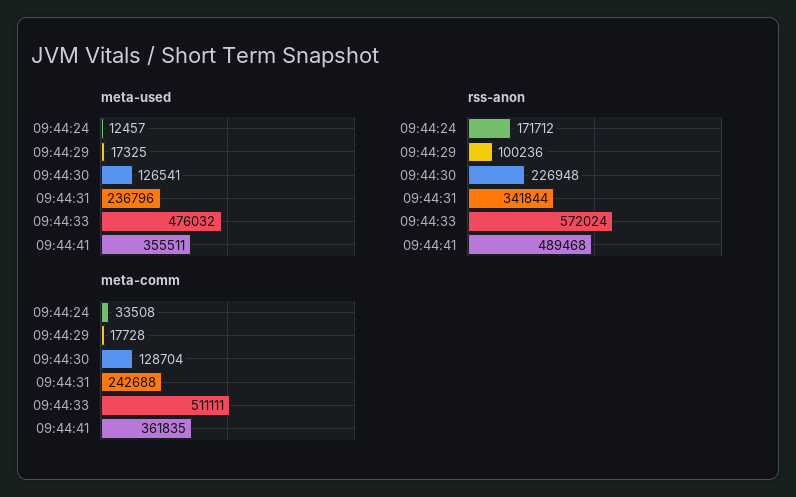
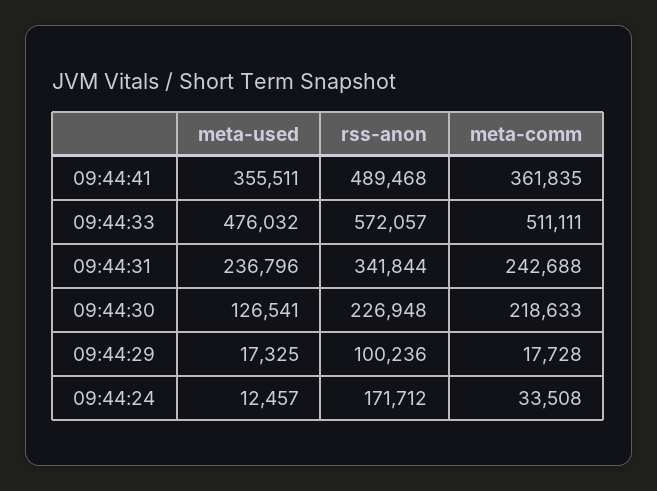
  {
    "meta-used": {
      "09:44:24": 12457,
      "09:44:29": 17325,
      "09:44:30": 126541,
      "09:44:31": 236796,
      "09:44:33": 476032,
      "09:44:41": 355511
    },
    "rss-anon": {
      "09:44:24": 171712,
      "09:44:29": 100236,
      "09:44:30": 226948,
      "09:44:31": 341844,
-     "09:44:33": 572024,
+     "09:44:33": 572057,
      "09:44:41": 489468
    },
    "meta-comm": {
      "09:44:24": 33508,
      "09:44:29": 17728,
-     "09:44:30": 128704,
+     "09:44:30": 218633,
      "09:44:31": 242688,
      "09:44:33": 511111,
      "09:44:41": 361835
    }
  }

